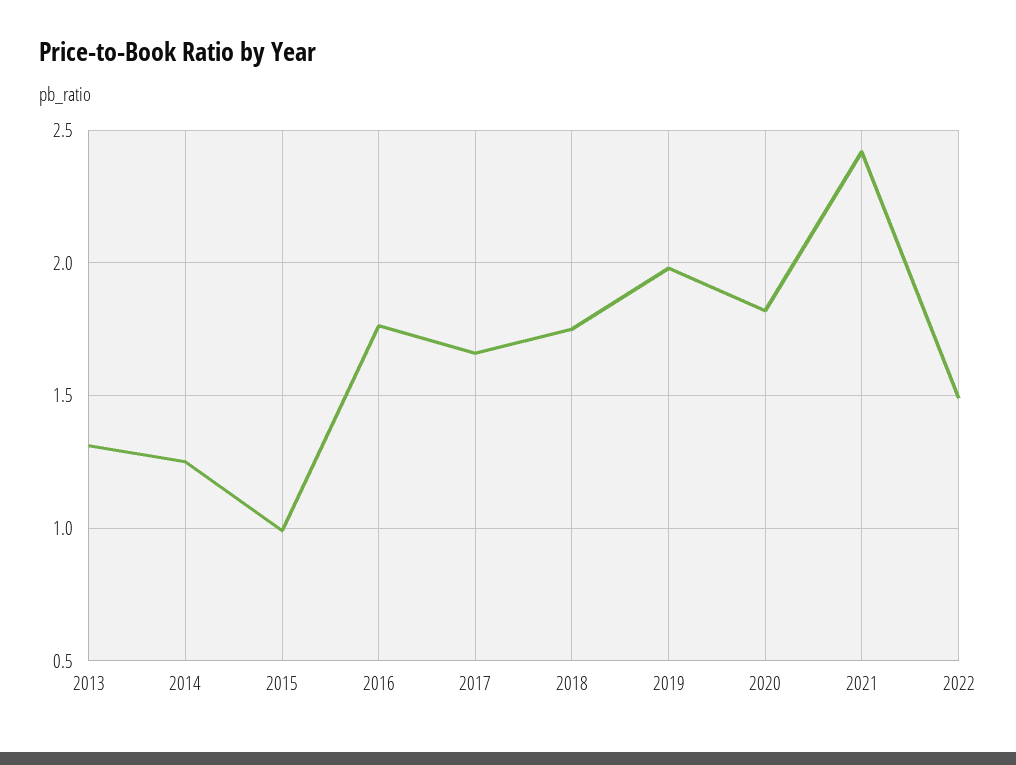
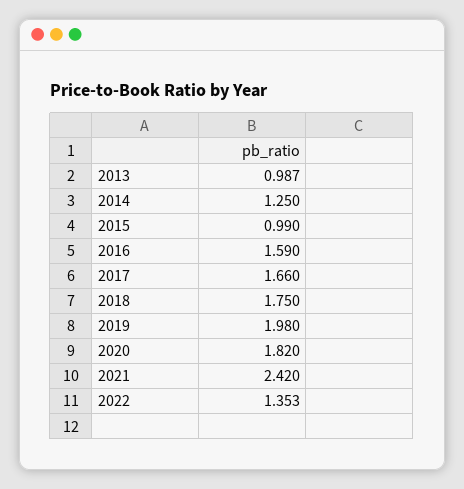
  {
-   "2013": 1.3,
+   "2013": 0.987,
    "2014": 1.25,
    "2015": 0.99,
-   "2016": 1.75,
+   "2016": 1.59,
    "2017": 1.66,
    "2018": 1.75,
    "2019": 1.98,
    "2020": 1.82,
    "2021": 2.42,
-   "2022": 1.5
+   "2022": 1.353
  }

